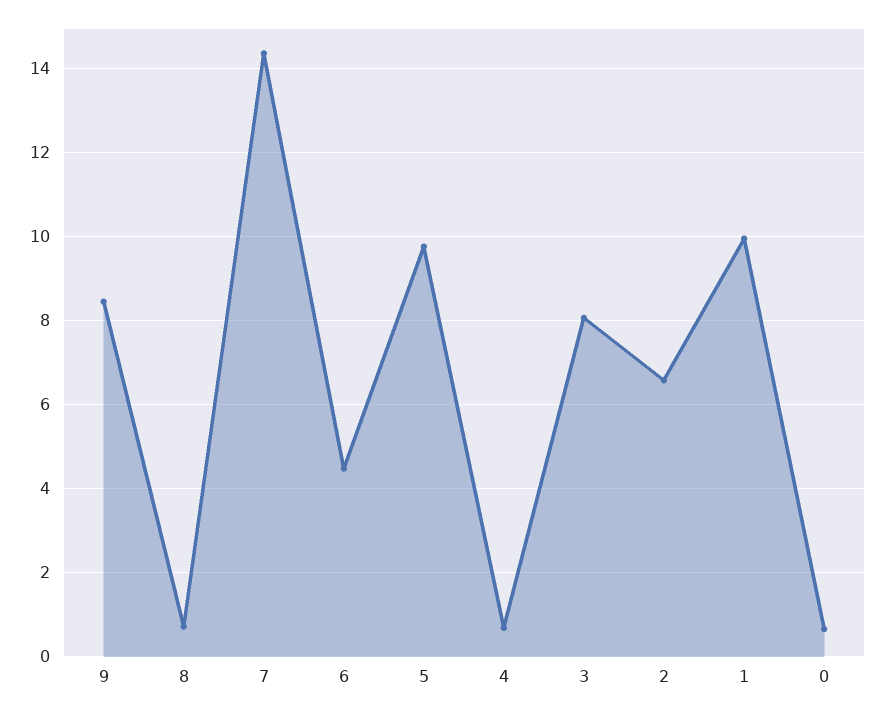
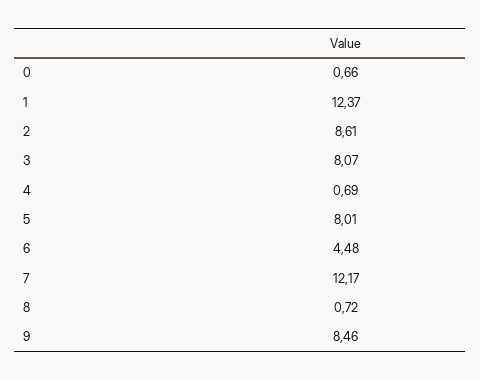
  {
    "9": 8.46,
    "8": 0.72,
-   "7": 14.4,
+   "7": 12.17,
    "6": 4.48,
-   "5": 9.8,
+   "5": 8.01,
    "4": 0.69,
    "3": 8.07,
-   "2": 6.6,
+   "2": 8.61,
-   "1": 10,
+   "1": 12.37,
    "0": 0.66
  }

